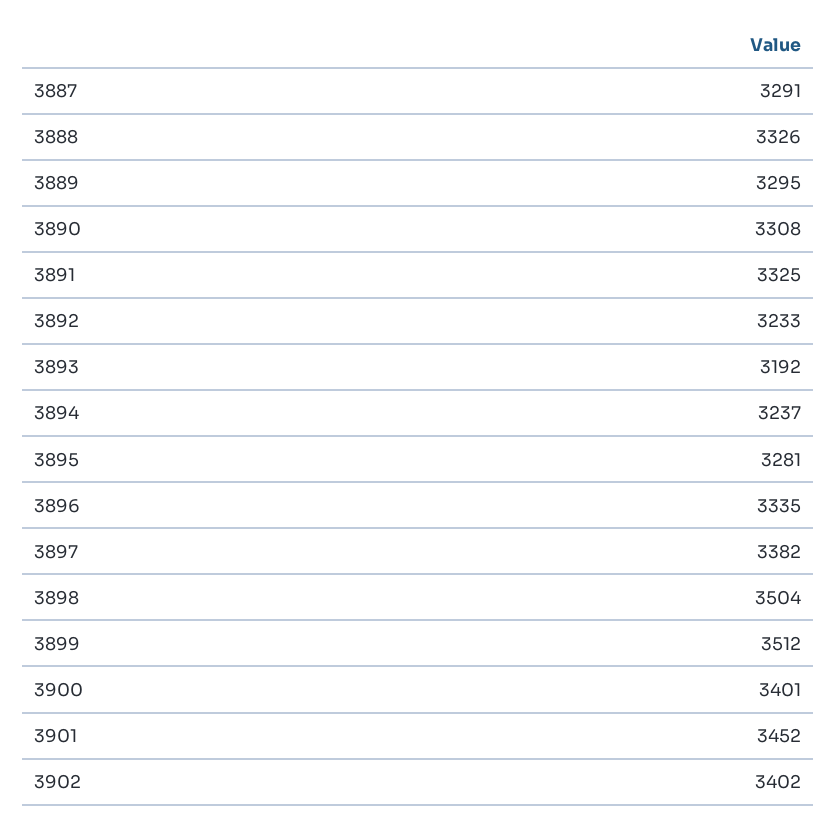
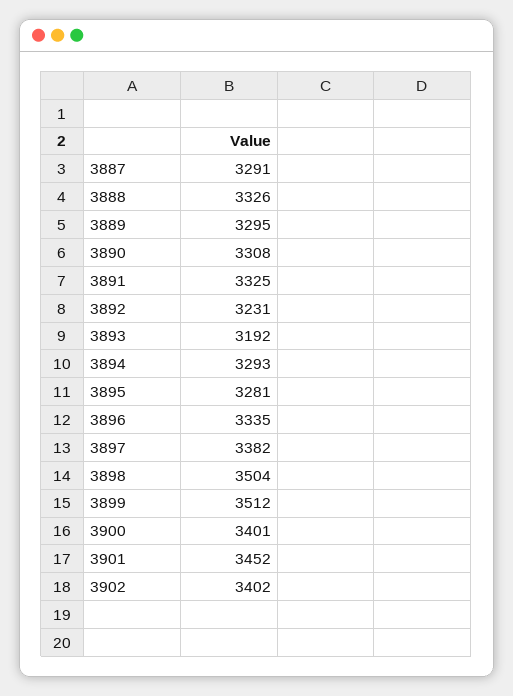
  {
    "3887": 3291,
    "3888": 3326,
    "3889": 3295,
    "3890": 3308,
    "3891": 3325,
-   "3892": 3233,
+   "3892": 3231,
    "3893": 3192,
-   "3894": 3237,
+   "3894": 3293,
    "3895": 3281,
    "3896": 3335,
    "3897": 3382,
    "3898": 3504,
    "3899": 3512,
    "3900": 3401,
    "3901": 3452,
    "3902": 3402
  }

